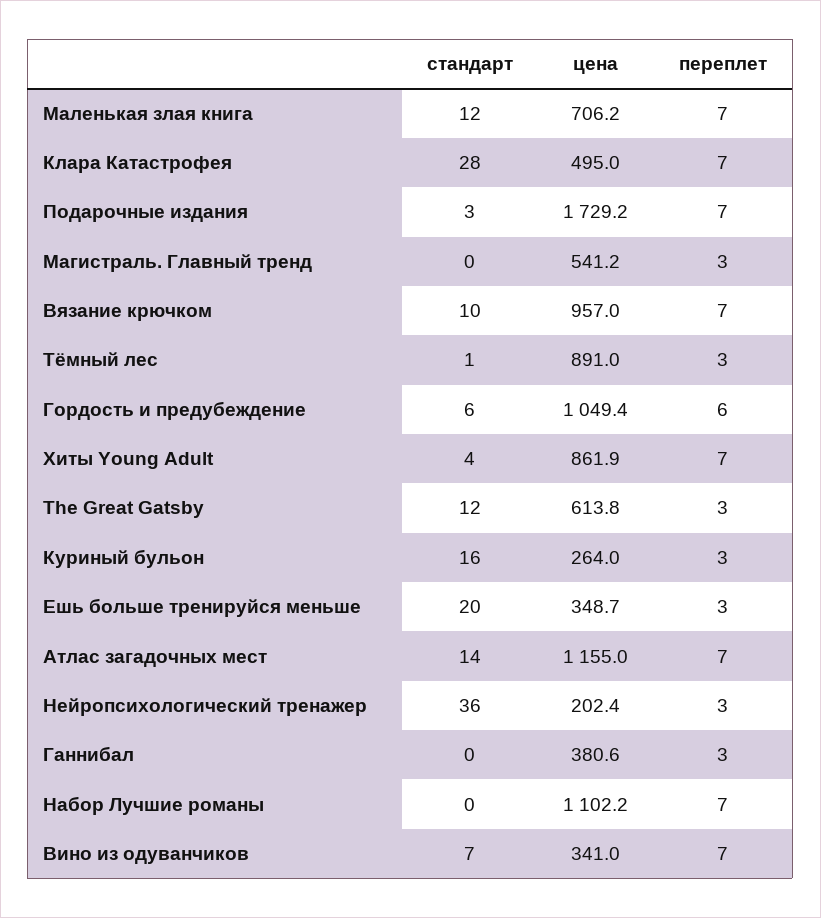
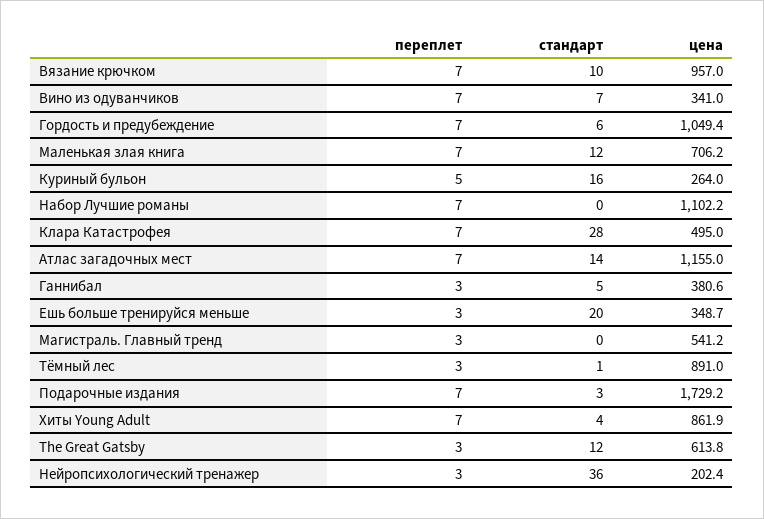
  {
    "стандарт": {
      "Маленькая злая книга": 12,
      "Клара Катастрофея": 28,
      "Подарочные издания": 3,
      "Магистраль. Главный тренд": 0,
      "Вязание крючком": 10,
      "Тёмный лес": 1,
      "Гордость и предубеждение": 6,
      "Хиты Young Adult": 4,
      "The Great Gatsby": 12,
      "Куриный бульон": 16,
      "Ешь больше тренируйся меньше": 20,
      "Атлас загадочных мест": 14,
      "Нейропсихологический тренажер": 36,
-     "Ганнибал": 0,
+     "Ганнибал": 5,
      "Набор Лучшие романы": 0,
      "Вино из одуванчиков": 7
    },
    "цена": {
      "Маленькая злая книга": 706.2,
      "Клара Катастрофея": 495,
      "Подарочные издания": 1729.2,
      "Магистраль. Главный тренд": 541.2,
      "Вязание крючком": 957,
      "Тёмный лес": 891,
      "Гордость и предубеждение": 1049.4,
      "Хиты Young Adult": 861.9,
      "The Great Gatsby": 613.8,
      "Куриный бульон": 264,
      "Ешь больше тренируйся меньше": 348.7,
      "Атлас загадочных мест": 1155,
      "Нейропсихологический тренажер": 202.4,
      "Ганнибал": 380.6,
      "Набор Лучшие романы": 1102.2,
      "Вино из одуванчиков": 341
    },
    "переплет": {
      "Маленькая злая книга": 7,
      "Клара Катастрофея": 7,
      "Подарочные издания": 7,
      "Магистраль. Главный тренд": 3,
      "Вязание крючком": 7,
      "Тёмный лес": 3,
-     "Гордость и предубеждение": 6,
+     "Гордость и предубеждение": 7,
      "Хиты Young Adult": 7,
      "The Great Gatsby": 3,
-     "Куриный бульон": 3,
+     "Куриный бульон": 5,
      "Ешь больше тренируйся меньше": 3,
      "Атлас загадочных мест": 7,
      "Нейропсихологический тренажер": 3,
      "Ганнибал": 3,
      "Набор Лучшие романы": 7,
      "Вино из одуванчиков": 7
    }
  }

